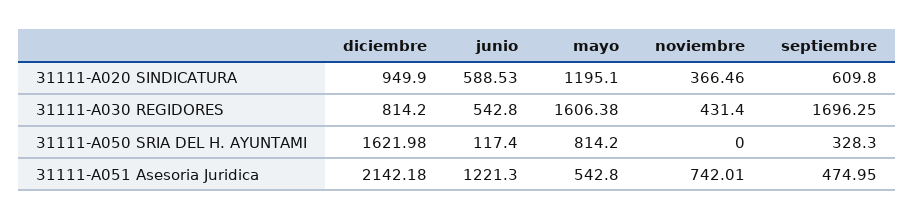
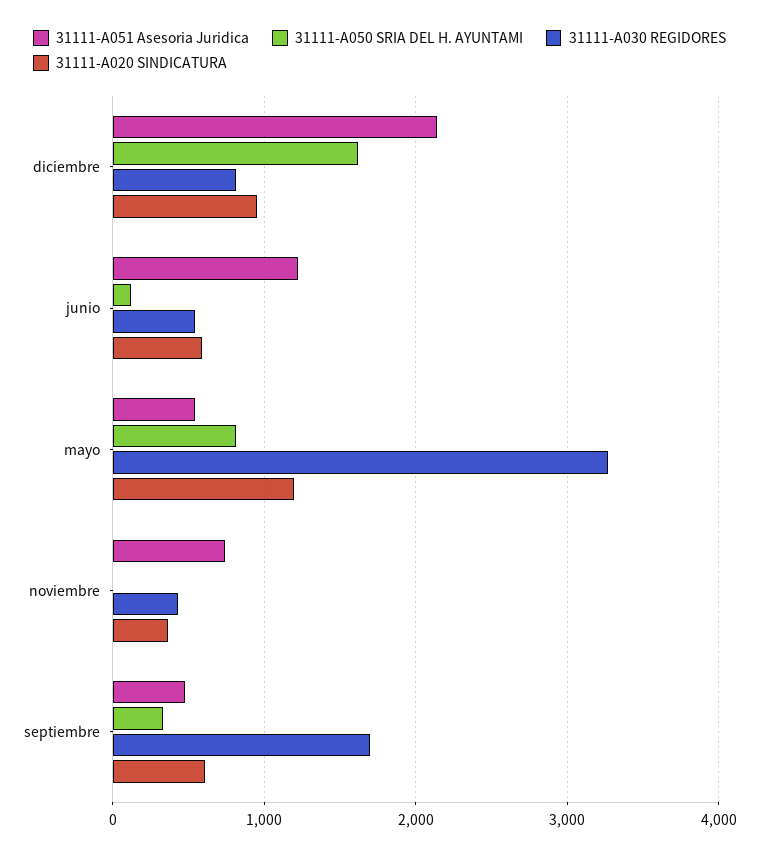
  {
    "31111-A020 SINDICATURA": {
      "diciembre": 949.9,
      "junio": 588.53,
      "mayo": 1195.1,
      "noviembre": 366.46,
      "septiembre": 609.8
    },
    "31111-A030 REGIDORES": {
      "diciembre": 814.2,
      "junio": 542.8,
-     "mayo": 1606.38,
+     "mayo": 3300,
      "noviembre": 431.4,
      "septiembre": 1696.25
    },
    "31111-A050 SRIA DEL H. AYUNTAMI": {
      "diciembre": 1621.98,
      "junio": 117.4,
      "mayo": 814.2,
      "noviembre": 0,
      "septiembre": 328.3
    },
    "31111-A051 Asesoria Juridica": {
      "diciembre": 2142.18,
      "junio": 1221.3,
      "mayo": 542.8,
      "noviembre": 742.01,
      "septiembre": 474.95
    }
  }

